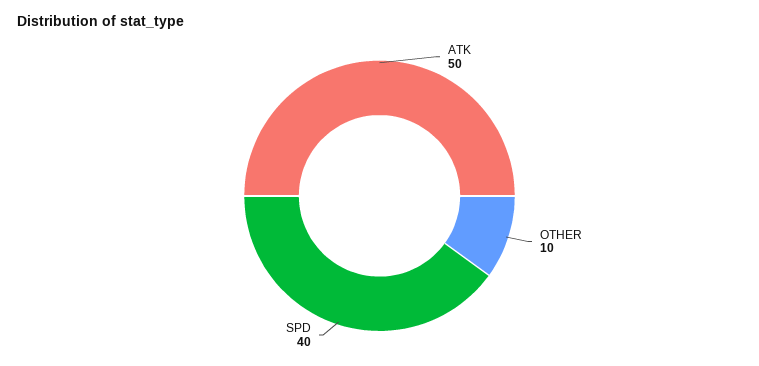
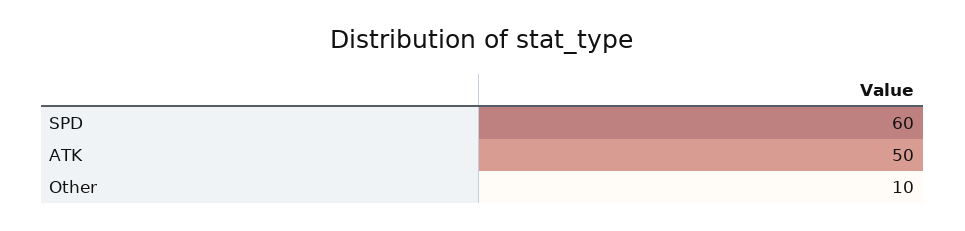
  {
    "ATK": 50,
    "OTHER": 10,
-   "SPD": 40
+   "SPD": 60
  }

